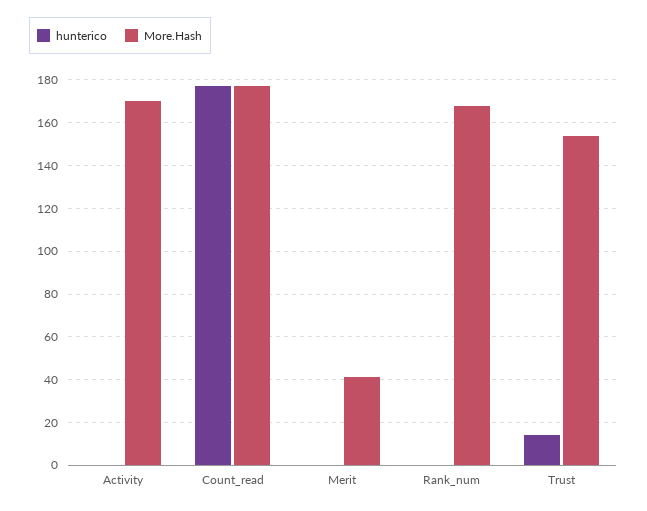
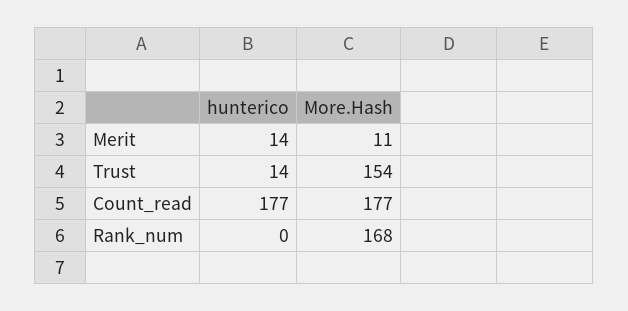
  {
    "hunterico": {
-     "Activity": 0,
      "Count_read": 177,
-     "Merit": 0,
+     "Merit": 14,
      "Rank_num": 0,
      "Trust": 14
    },
    "More.Hash": {
-     "Activity": 170,
      "Count_read": 177,
-     "Merit": 40,
+     "Merit": 11,
      "Rank_num": 168,
      "Trust": 154
    }
  }

